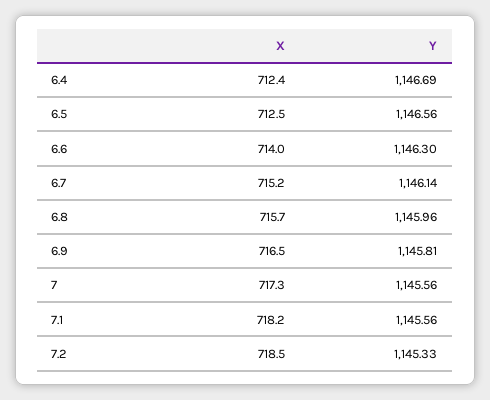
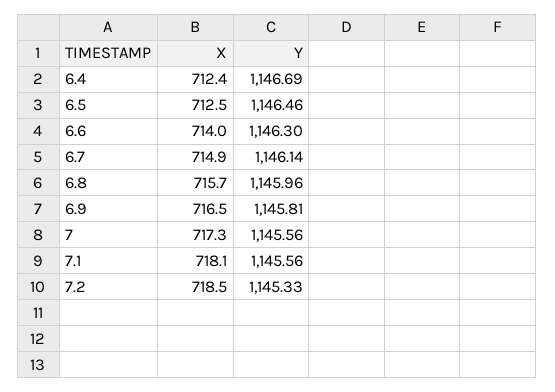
  {
    "X": {
      "6.4": 712.4,
      "6.5": 712.5,
      "6.6": 714,
-     "6.7": 715.2,
+     "6.7": 714.9,
      "6.8": 715.7,
      "6.9": 716.5,
      "7": 717.3,
-     "7.1": 718.2,
+     "7.1": 718.1,
      "7.2": 718.5
    },
    "Y": {
      "6.4": 1146.69,
-     "6.5": 1146.56,
+     "6.5": 1146.46,
      "6.6": 1146.3,
      "6.7": 1146.14,
      "6.8": 1145.96,
      "6.9": 1145.81,
      "7": 1145.56,
      "7.1": 1145.56,
      "7.2": 1145.33
    }
  }

